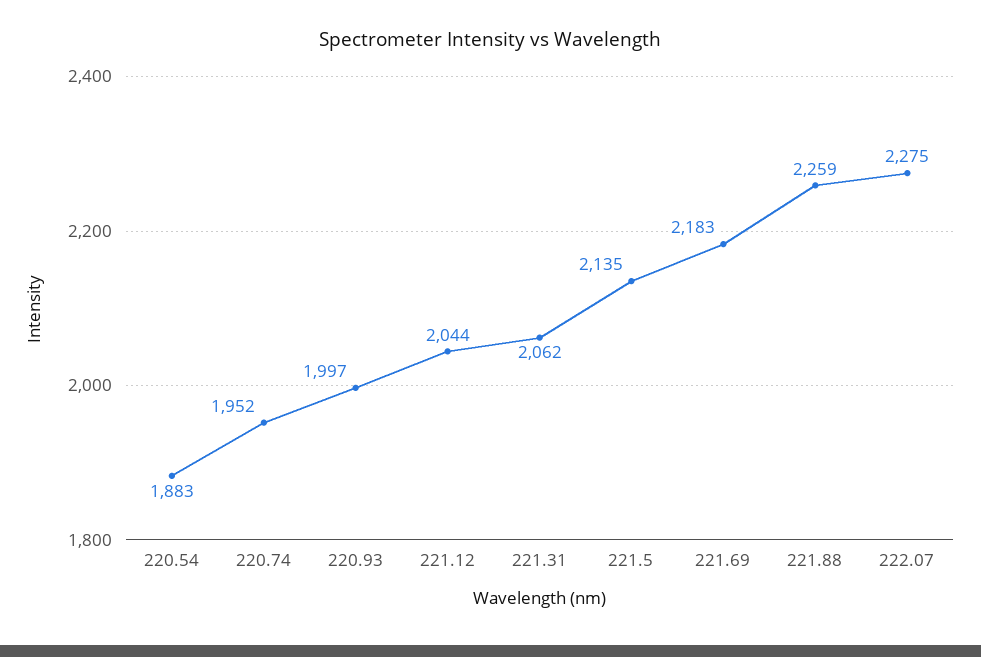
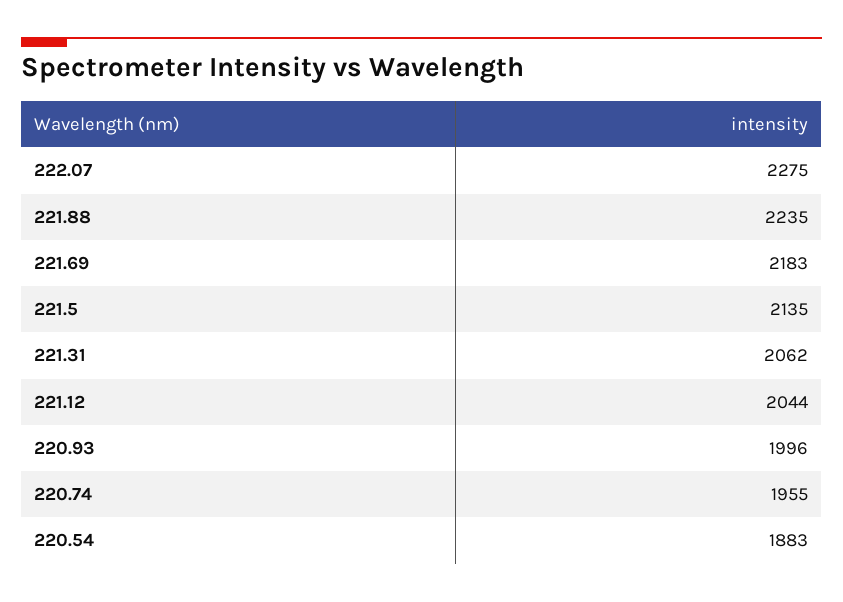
  {
    "220.54": 1883,
-   "220.74": 1952,
+   "220.74": 1955,
-   "220.93": 1997,
+   "220.93": 1996,
    "221.12": 2044,
    "221.31": 2062,
    "221.5": 2135,
    "221.69": 2183,
-   "221.88": 2259,
+   "221.88": 2235,
    "222.07": 2275
  }

